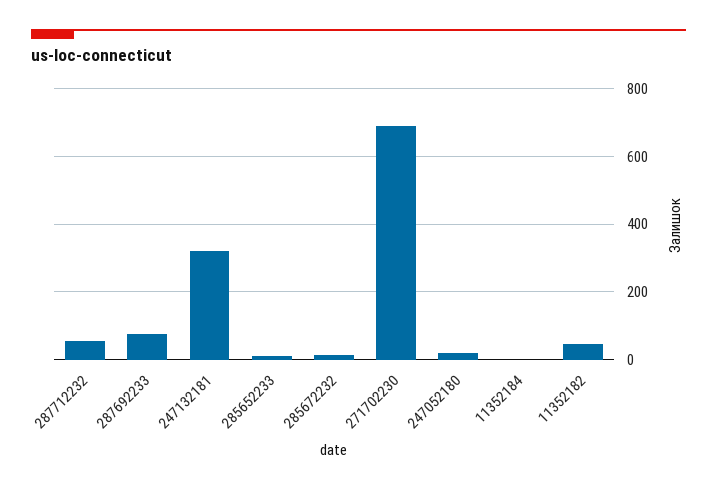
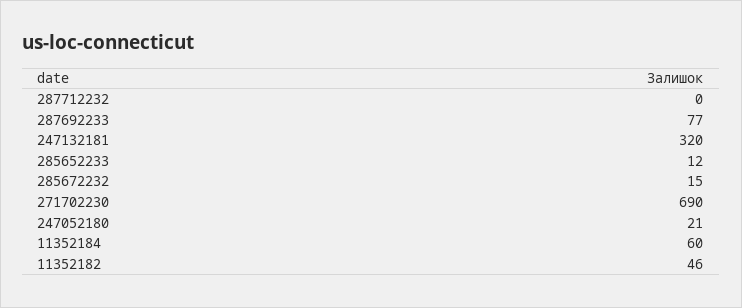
  {
-   "287712232": 60,
+   "287712232": 0,
    "287692233": 77,
    "247132181": 320,
    "285652233": 12,
    "285672232": 15,
    "271702230": 690,
    "247052180": 21,
-   "11352184": 0,
+   "11352184": 60,
    "11352182": 46
  }

